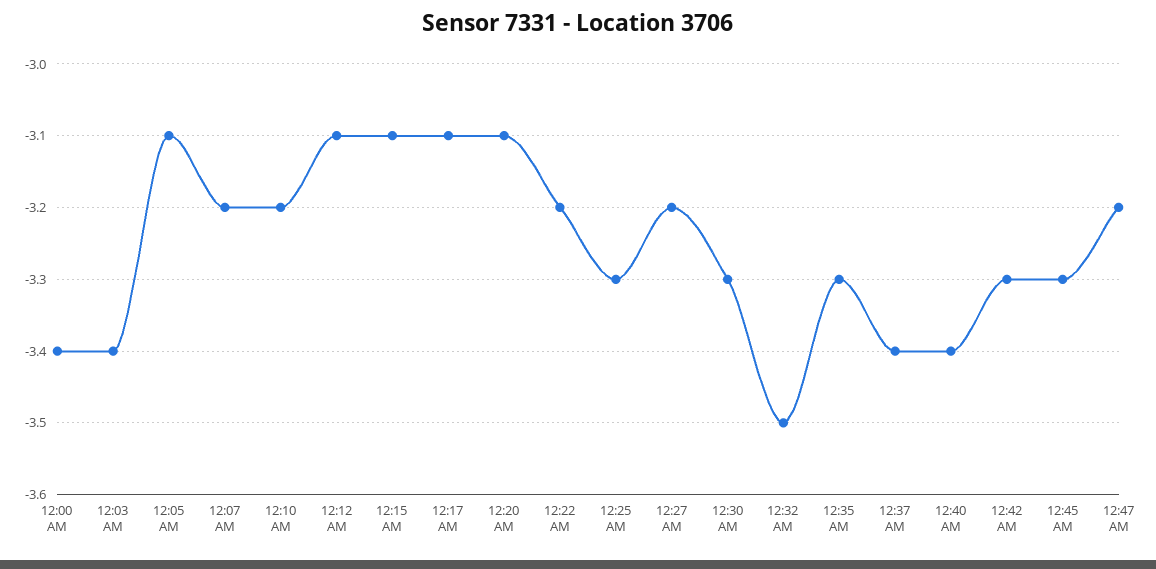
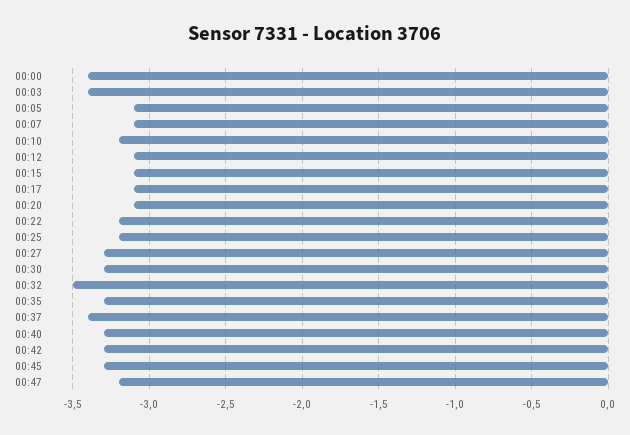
  {
    "12:00 AM": -3.4,
    "12:03 AM": -3.4,
    "12:05 AM": -3.1,
-   "12:07 AM": -3.2,
+   "12:07 AM": -3.1,
    "12:10 AM": -3.2,
    "12:12 AM": -3.1,
    "12:15 AM": -3.1,
    "12:17 AM": -3.1,
    "12:20 AM": -3.1,
    "12:22 AM": -3.2,
-   "12:25 AM": -3.3,
+   "12:25 AM": -3.2,
-   "12:27 AM": -3.2,
+   "12:27 AM": -3.3,
    "12:30 AM": -3.3,
    "12:32 AM": -3.5,
    "12:35 AM": -3.3,
    "12:37 AM": -3.4,
-   "12:40 AM": -3.4,
+   "12:40 AM": -3.3,
    "12:42 AM": -3.3,
    "12:45 AM": -3.3,
    "12:47 AM": -3.2
  }

